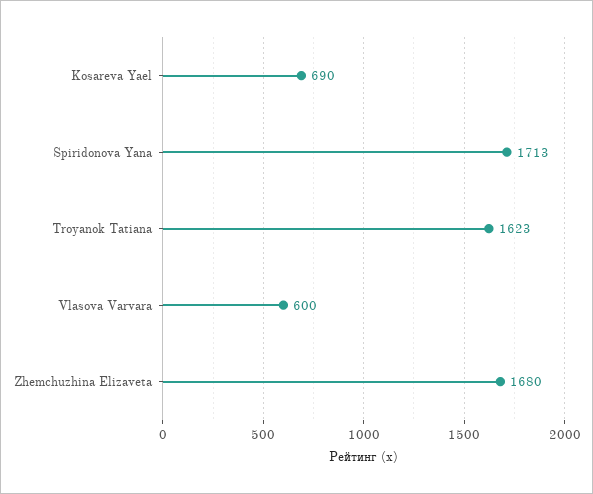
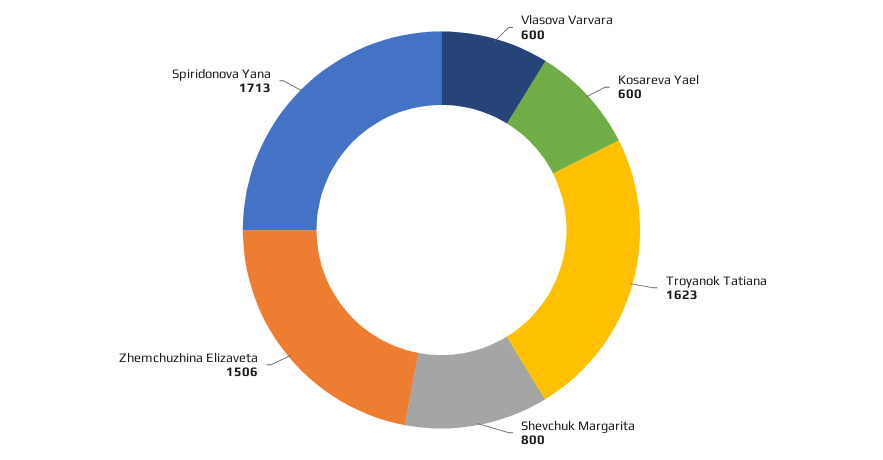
  {
-   "Kosareva Yael": 690,
+   "Kosareva Yael": 600,
    "Spiridonova Yana": 1713,
    "Troyanok Tatiana": 1623,
    "Vlasova Varvara": 600,
-   "Zhemchuzhina Elizaveta": 1680
+   "Zhemchuzhina Elizaveta": 1506,
+   "Shevchuk Margarita": 800
  }

